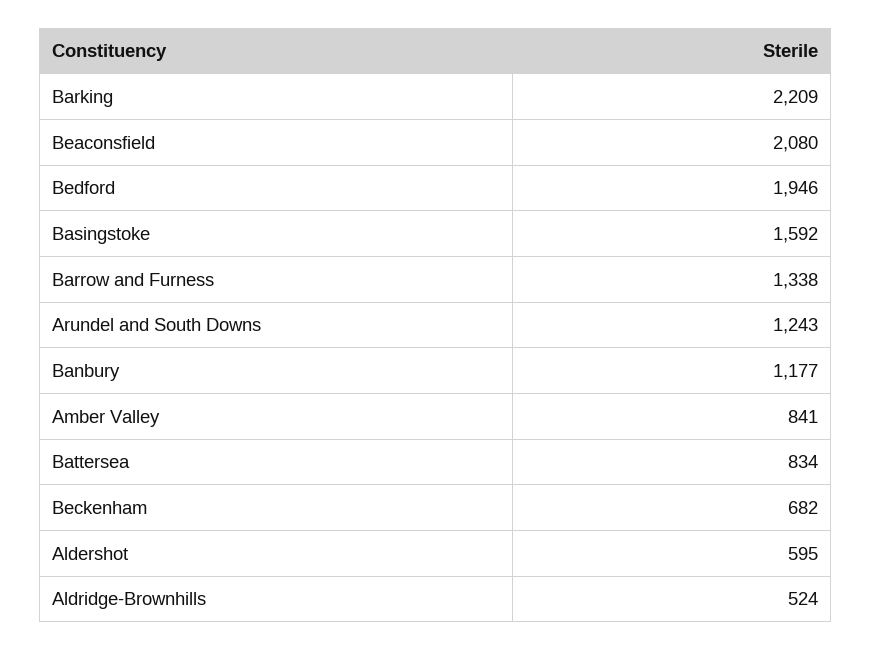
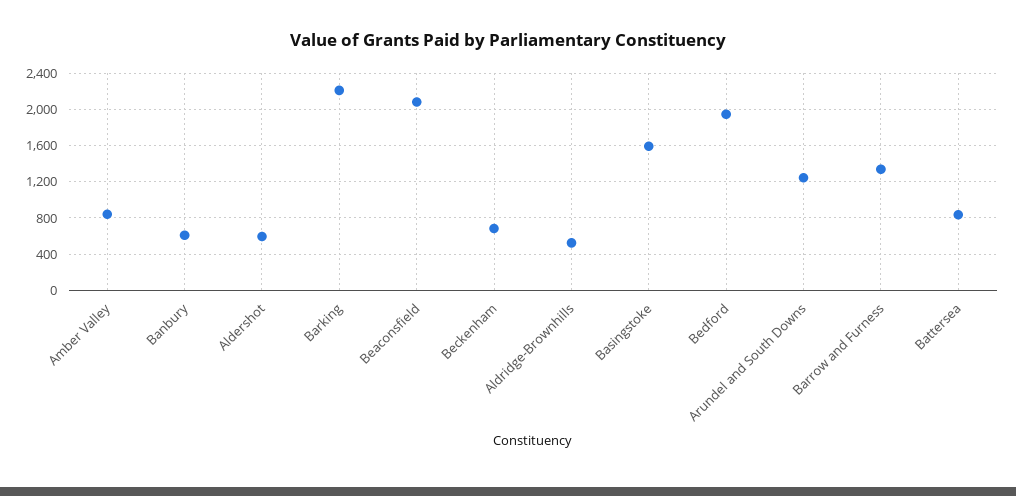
  {
    "Barking": 2209,
    "Beaconsfield": 2080,
    "Bedford": 1946,
    "Basingstoke": 1592,
    "Barrow and Furness": 1338,
    "Arundel and South Downs": 1243,
-   "Banbury": 1177,
+   "Banbury": 600,
    "Amber Valley": 841,
    "Battersea": 834,
    "Beckenham": 682,
    "Aldershot": 595,
    "Aldridge-Brownhills": 524
  }

